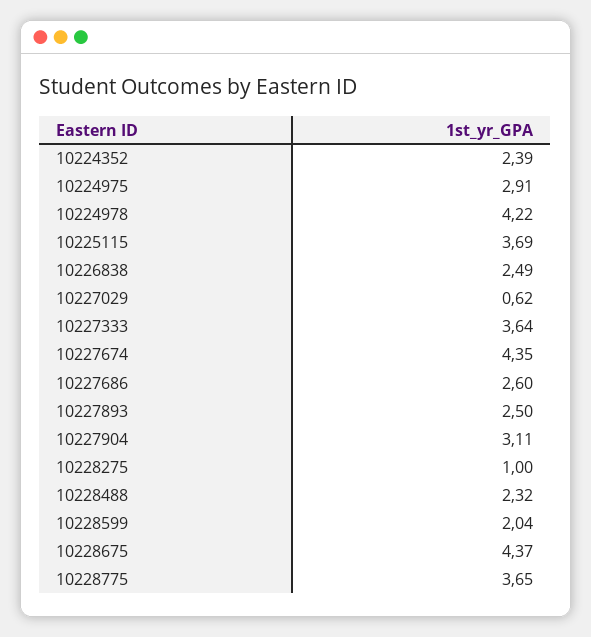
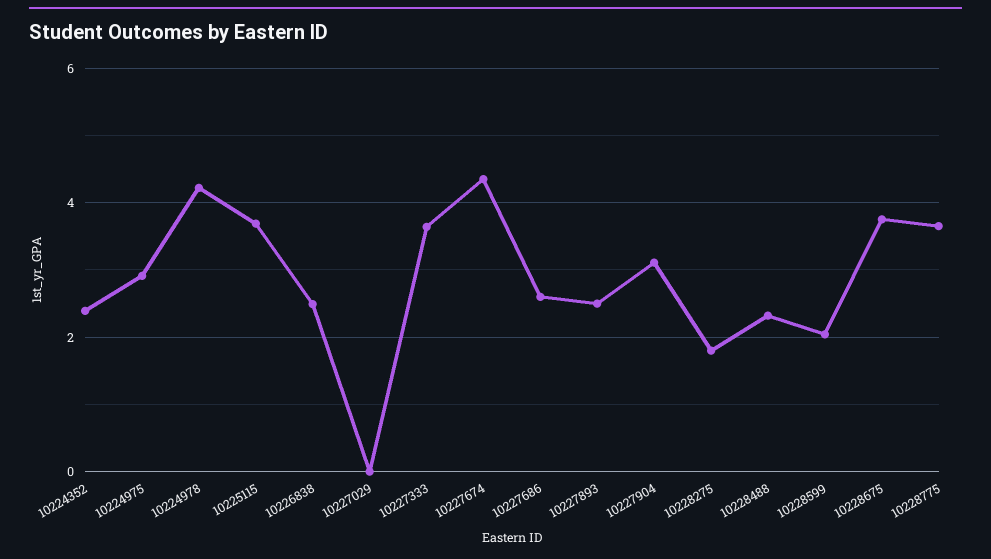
  {
    "10224352": 2.39,
    "10224975": 2.91,
    "10224978": 4.22,
    "10225115": 3.69,
    "10226838": 2.49,
-   "10227029": 0.62,
+   "10227029": 0,
    "10227333": 3.64,
    "10227674": 4.35,
    "10227686": 2.6,
    "10227893": 2.5,
    "10227904": 3.11,
-   "10228275": 1,
+   "10228275": 1.8,
    "10228488": 2.32,
    "10228599": 2.04,
-   "10228675": 4.37,
+   "10228675": 3.8,
    "10228775": 3.65
  }

